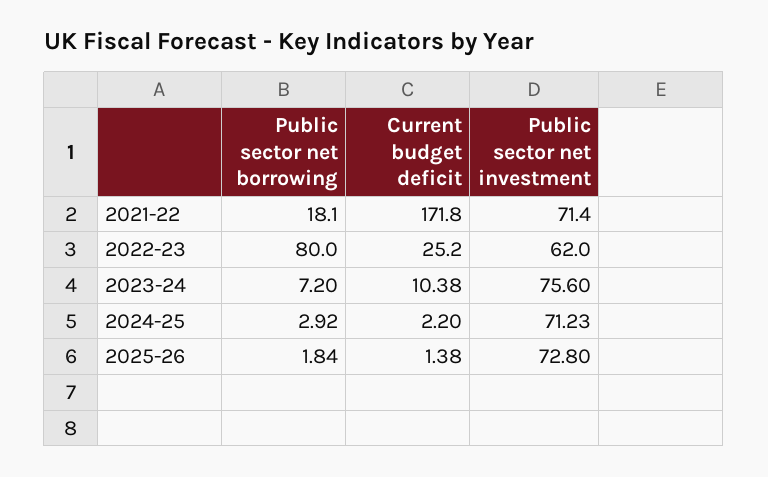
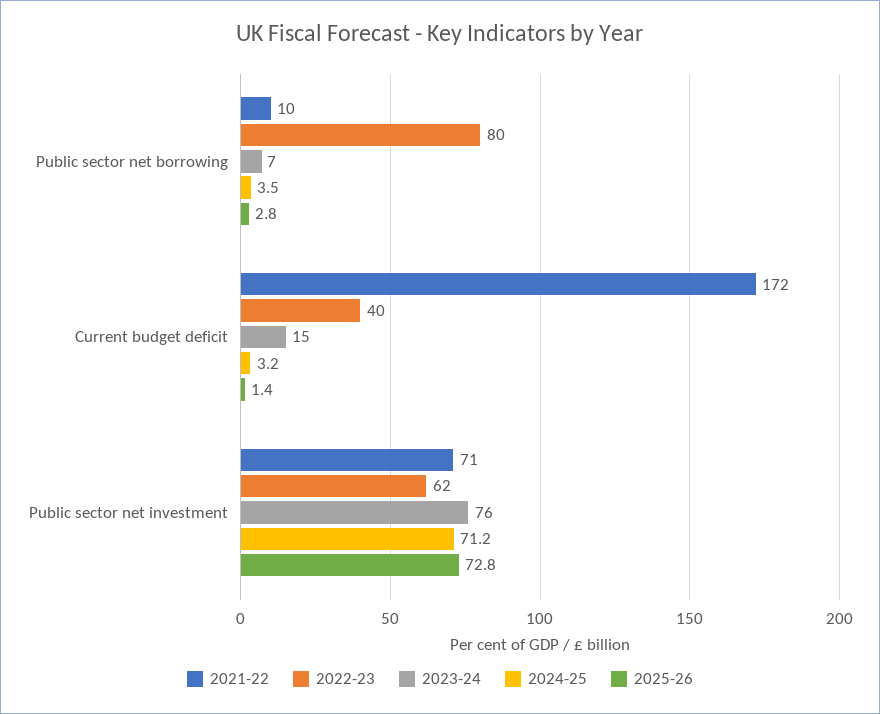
  {
    "2021-22": {
-     "Public sector net borrowing": 18.1,
+     "Public sector net borrowing": 10,
      "Current budget deficit": 171.8,
      "Public sector net investment": 71.4
    },
    "2022-23": {
      "Public sector net borrowing": 80,
-     "Current budget deficit": 25.2,
+     "Current budget deficit": 40,
      "Public sector net investment": 62
    },
    "2023-24": {
      "Public sector net borrowing": 7.2,
-     "Current budget deficit": 10.38,
+     "Current budget deficit": 15,
      "Public sector net investment": 75.6
    },
    "2024-25": {
-     "Public sector net borrowing": 2.92,
+     "Public sector net borrowing": 3.5,
-     "Current budget deficit": 2.2,
+     "Current budget deficit": 3.2,
      "Public sector net investment": 71.23
    },
    "2025-26": {
-     "Public sector net borrowing": 1.84,
+     "Public sector net borrowing": 2.8,
      "Current budget deficit": 1.38,
      "Public sector net investment": 72.8
    }
  }

